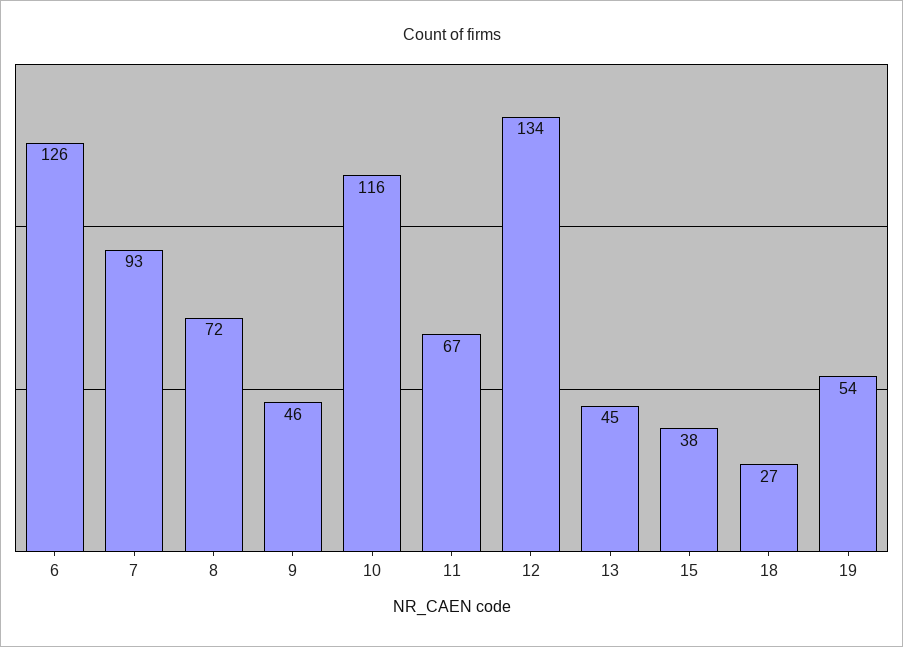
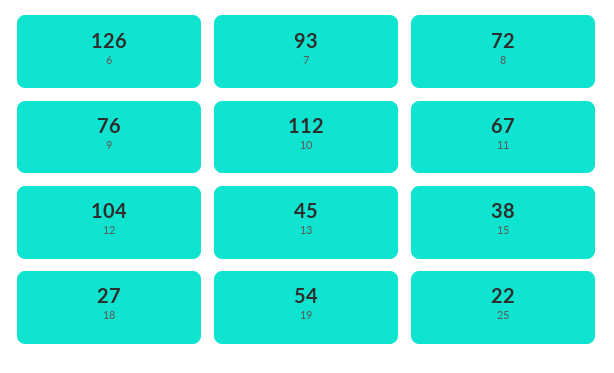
  {
    "6": 126,
    "7": 93,
    "8": 72,
-   "9": 46,
+   "9": 76,
-   "10": 116,
+   "10": 112,
    "11": 67,
-   "12": 134,
+   "12": 104,
    "13": 45,
    "15": 38,
    "18": 27,
-   "19": 54
+   "19": 54,
+   "25": 22
  }

